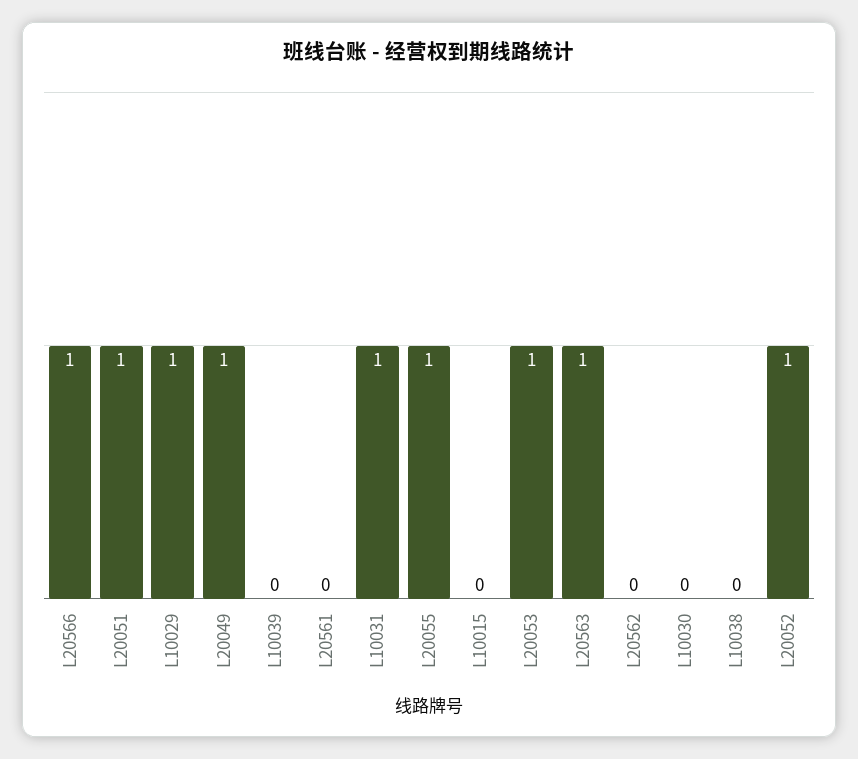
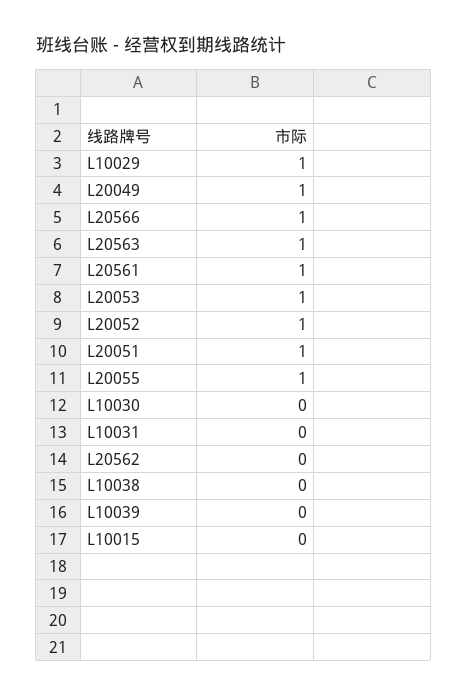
  {
    "L20566": 1,
    "L20051": 1,
    "L10029": 1,
    "L20049": 1,
    "L10039": 0,
-   "L20561": 0,
+   "L20561": 1,
-   "L10031": 1,
+   "L10031": 0,
    "L20055": 1,
    "L10015": 0,
    "L20053": 1,
    "L20563": 1,
    "L20562": 0,
    "L10030": 0,
    "L10038": 0,
    "L20052": 1
  }

